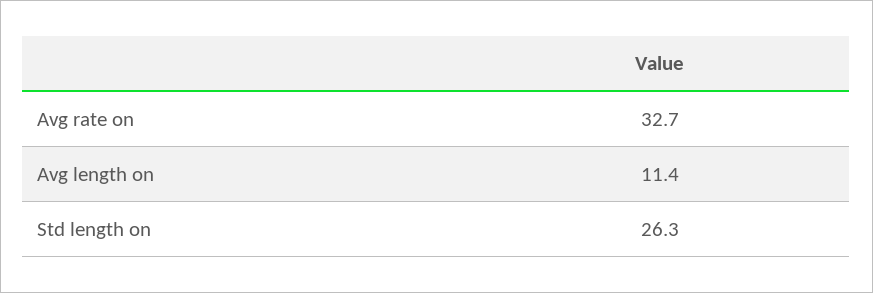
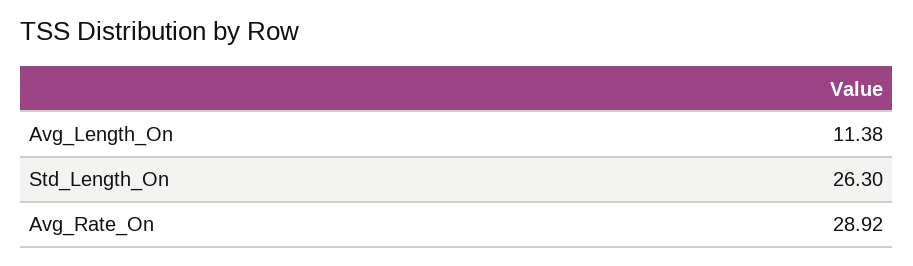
  {
-   "Avg rate on": 32.7,
+   "Avg rate on": 28.92,
    "Avg length on": 11.38,
    "Std length on": 26.3
  }

